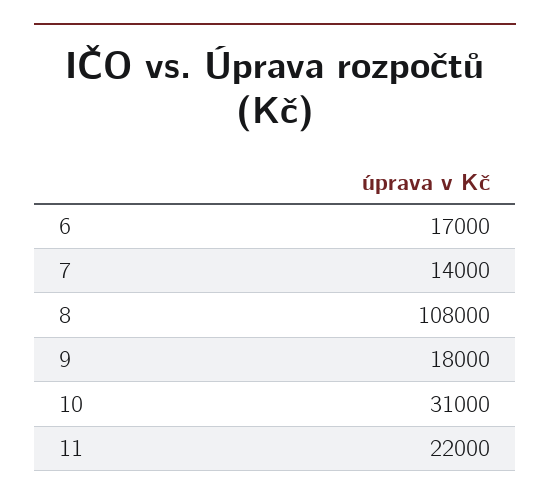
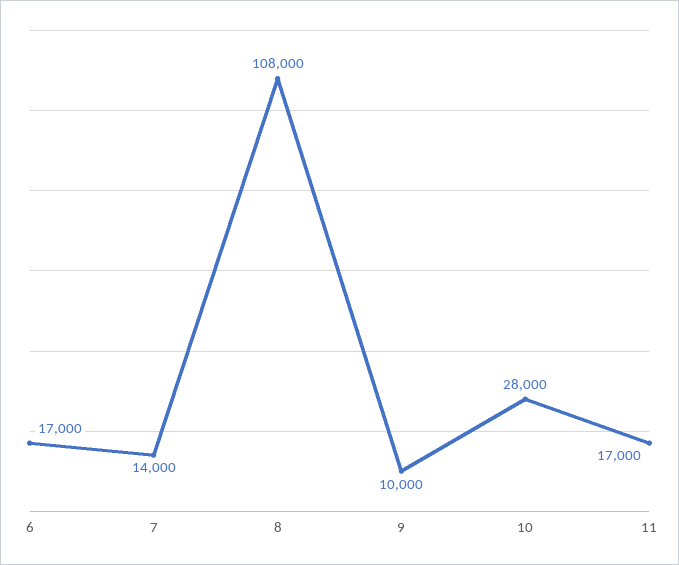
  {
    "6": 17000,
    "7": 14000,
    "8": 108000,
-   "9": 18000,
+   "9": 10000,
-   "10": 31000,
+   "10": 28000,
-   "11": 22000
+   "11": 17000
  }

